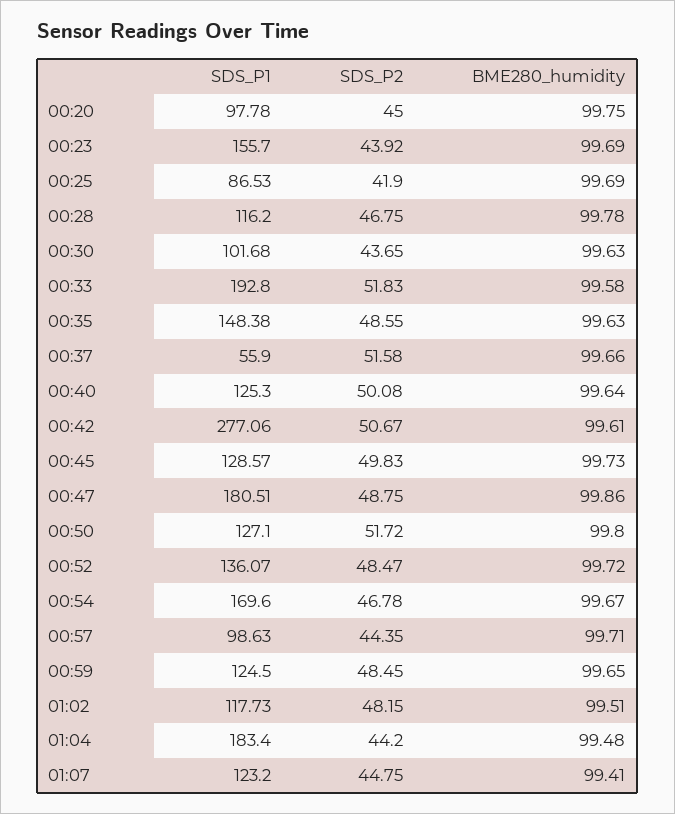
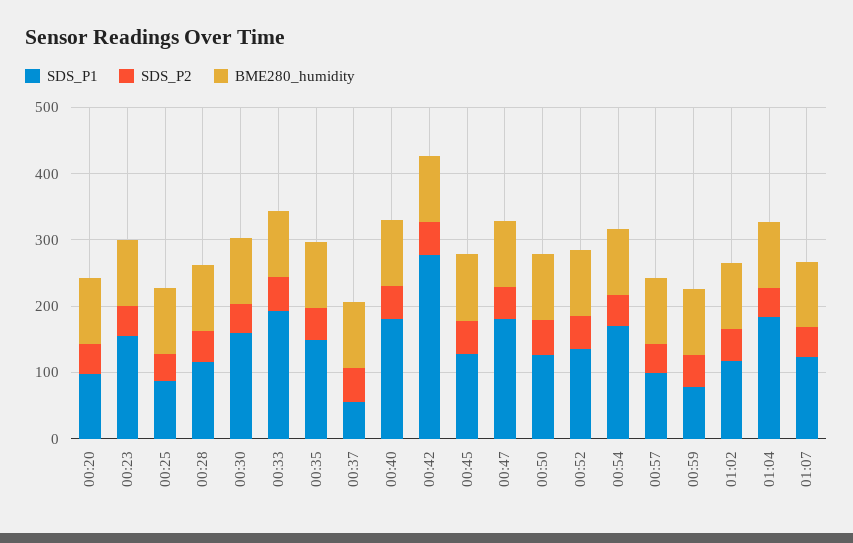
  {
    "SDS_P1": {
      "00:20": 97.78,
      "00:23": 155.7,
      "00:25": 86.53,
      "00:28": 116.2,
-     "00:30": 101.68,
+     "00:30": 160,
      "00:33": 192.8,
      "00:35": 148.38,
      "00:37": 55.9,
-     "00:40": 125.3,
+     "00:40": 180,
      "00:42": 277.06,
      "00:45": 128.57,
      "00:47": 180.51,
      "00:50": 127.1,
      "00:52": 136.07,
      "00:54": 169.6,
      "00:57": 98.63,
-     "00:59": 124.5,
+     "00:59": 80,
      "01:02": 117.73,
      "01:04": 183.4,
      "01:07": 123.2
    },
    "SDS_P2": {
      "00:20": 45,
      "00:23": 43.92,
      "00:25": 41.9,
      "00:28": 46.75,
      "00:30": 43.65,
      "00:33": 51.83,
      "00:35": 48.55,
      "00:37": 51.58,
      "00:40": 50.08,
      "00:42": 50.67,
      "00:45": 49.83,
      "00:47": 48.75,
      "00:50": 51.72,
      "00:52": 48.47,
      "00:54": 46.78,
      "00:57": 44.35,
      "00:59": 48.45,
      "01:02": 48.15,
      "01:04": 44.2,
      "01:07": 44.75
    },
    "BME280_humidity": {
      "00:20": 99.75,
      "00:23": 99.69,
      "00:25": 99.69,
      "00:28": 99.78,
      "00:30": 99.63,
      "00:33": 99.58,
      "00:35": 99.63,
      "00:37": 99.66,
      "00:40": 99.64,
      "00:42": 99.61,
      "00:45": 99.73,
      "00:47": 99.86,
      "00:50": 99.8,
      "00:52": 99.72,
      "00:54": 99.67,
      "00:57": 99.71,
      "00:59": 99.65,
      "01:02": 99.51,
      "01:04": 99.48,
      "01:07": 99.41
    }
  }

